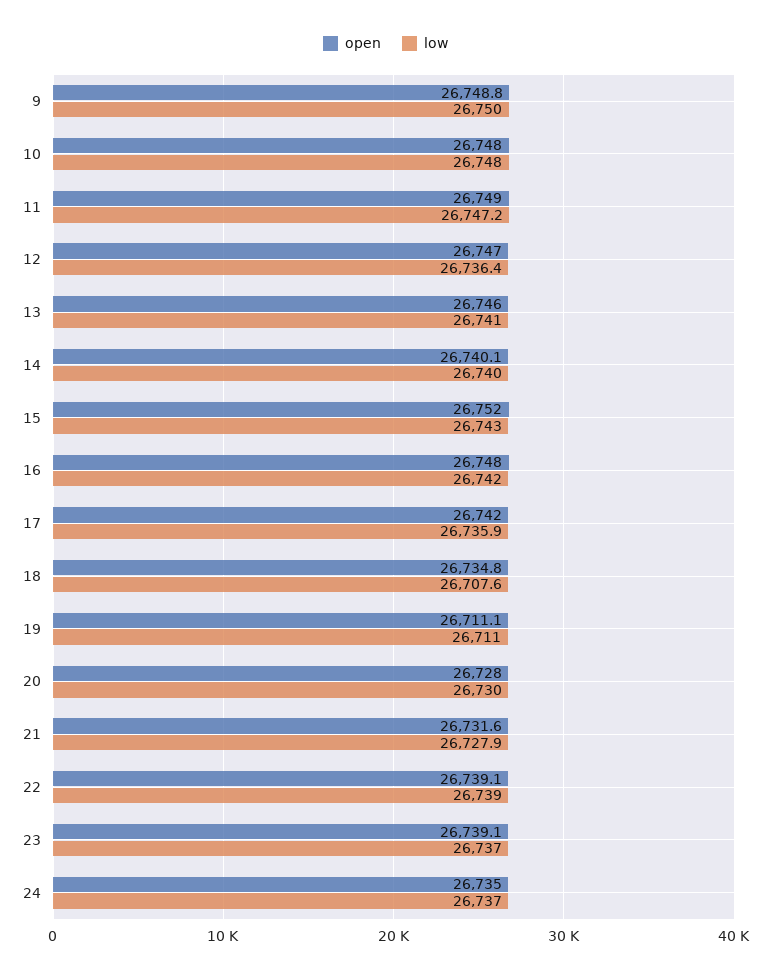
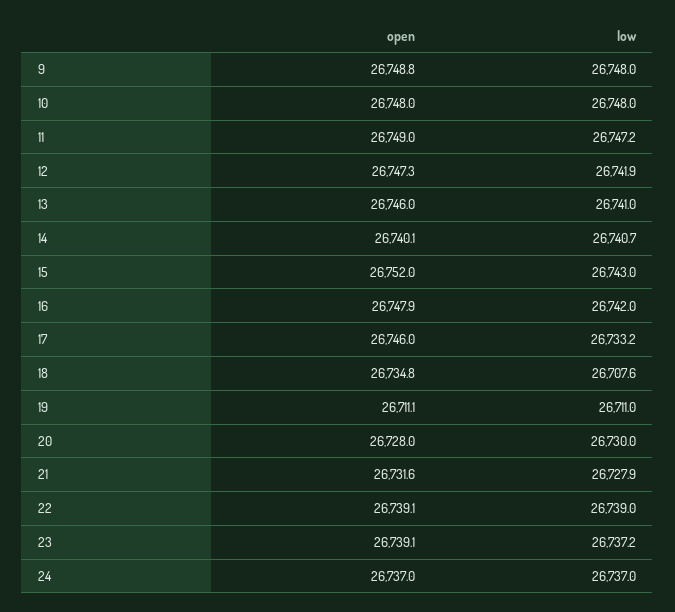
  {
    "open": {
      "9": 26748.8,
      "10": 26748,
      "11": 26749,
-     "12": 26747,
+     "12": 26747.3,
      "13": 26746,
      "14": 26740.1,
      "15": 26752,
-     "16": 26748,
+     "16": 26747.9,
-     "17": 26742,
+     "17": 26746,
      "18": 26734.8,
      "19": 26711.1,
      "20": 26728,
      "21": 26731.6,
      "22": 26739.1,
      "23": 26739.1,
-     "24": 26735
+     "24": 26737
    },
    "low": {
-     "9": 26750,
+     "9": 26748,
      "10": 26748,
      "11": 26747.2,
-     "12": 26736.4,
+     "12": 26741.9,
      "13": 26741,
-     "14": 26740,
+     "14": 26740.7,
      "15": 26743,
      "16": 26742,
-     "17": 26735.9,
+     "17": 26733.2,
      "18": 26707.6,
      "19": 26711,
      "20": 26730,
      "21": 26727.9,
      "22": 26739,
-     "23": 26737,
+     "23": 26737.2,
      "24": 26737
    }
  }

